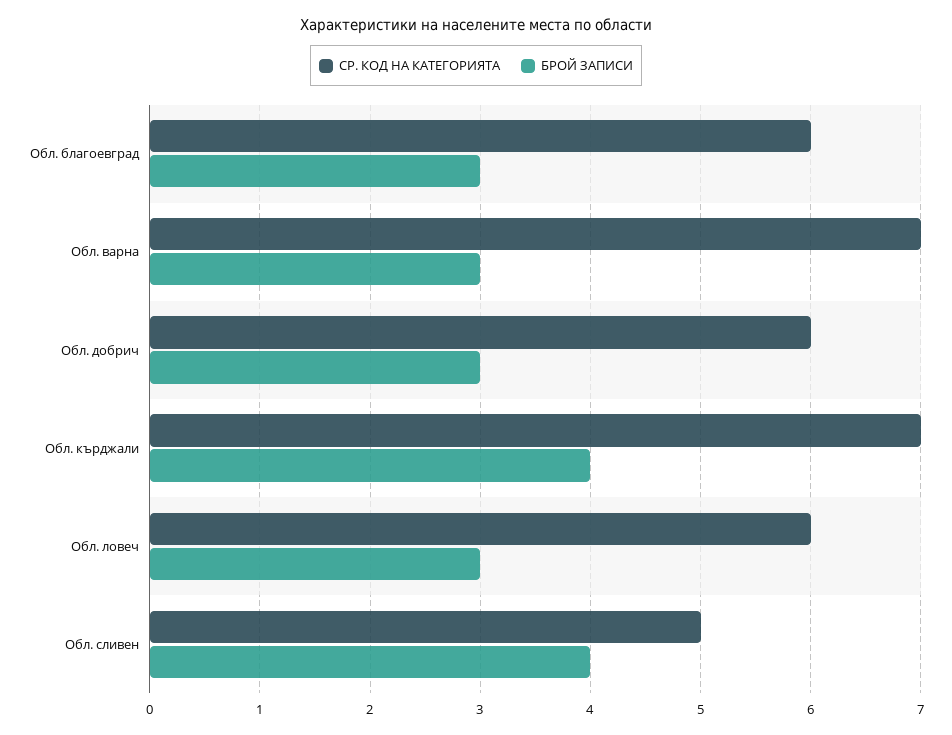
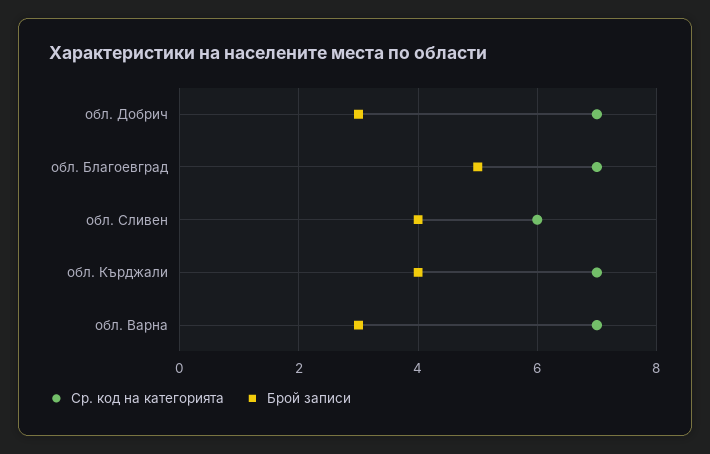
  {
    "СР. КОД НА КАТЕГОРИЯТА": {
-     "Обл. благоевград": 6,
+     "Обл. благоевград": 7,
      "Обл. варна": 7,
-     "Обл. добрич": 6,
+     "Обл. добрич": 7,
      "Обл. кърджали": 7,
-     "Обл. ловеч": 6,
-     "Обл. сливен": 5
+     "Обл. сливен": 6
    },
    "БРОЙ ЗАПИСИ": {
-     "Обл. благоевград": 3,
+     "Обл. благоевград": 5,
      "Обл. варна": 3,
      "Обл. добрич": 3,
      "Обл. кърджали": 4,
-     "Обл. ловеч": 3,
      "Обл. сливен": 4
    }
  }

